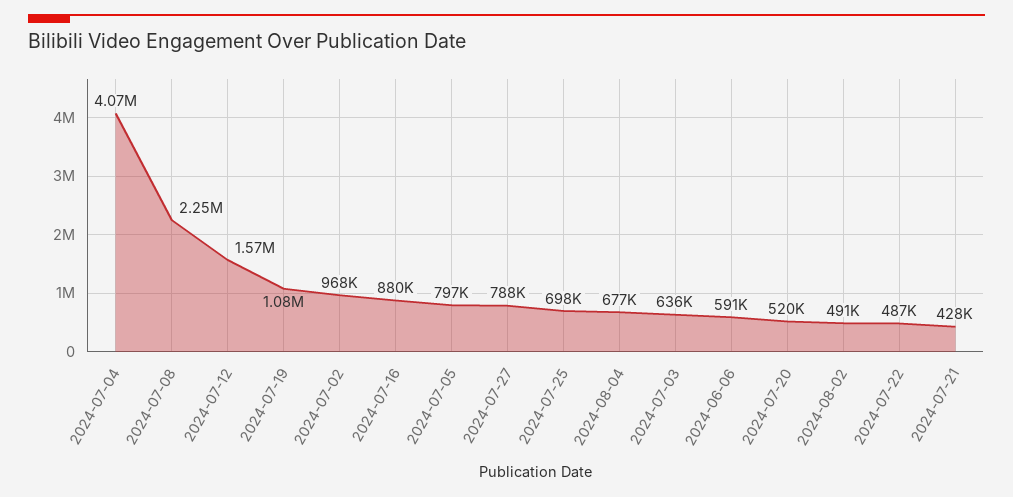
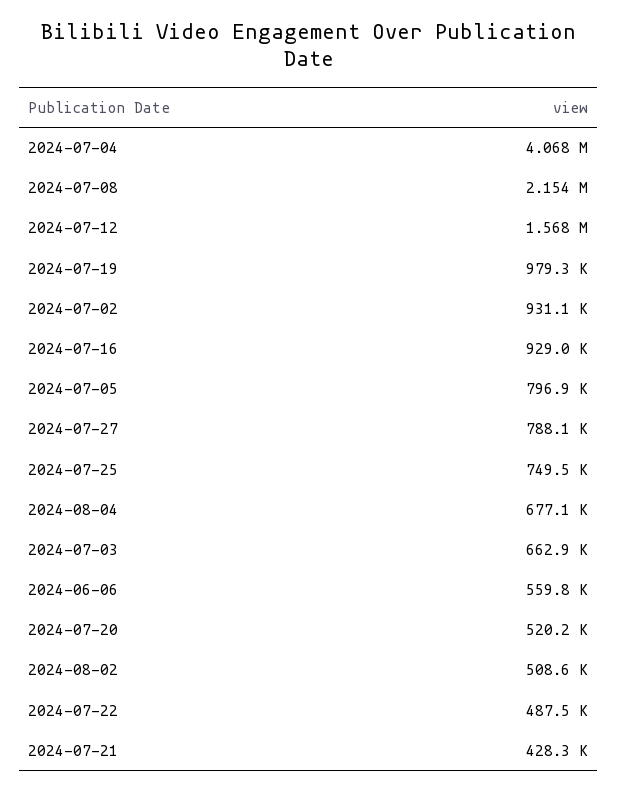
  {
    "2024-07-04": 4068000,
-   "2024-07-08": 2250000,
+   "2024-07-08": 2154000,
    "2024-07-12": 1568000,
-   "2024-07-19": 1080000,
+   "2024-07-19": 979300,
-   "2024-07-02": 968000,
+   "2024-07-02": 931100,
-   "2024-07-16": 880000,
+   "2024-07-16": 929000,
    "2024-07-05": 796900,
    "2024-07-27": 788100,
-   "2024-07-25": 698000,
+   "2024-07-25": 749500,
    "2024-08-04": 677100,
-   "2024-07-03": 636000,
+   "2024-07-03": 662900,
-   "2024-06-06": 591000,
+   "2024-06-06": 559800,
    "2024-07-20": 520200,
-   "2024-08-02": 491000,
+   "2024-08-02": 508600,
    "2024-07-22": 487500,
    "2024-07-21": 428300
  }

